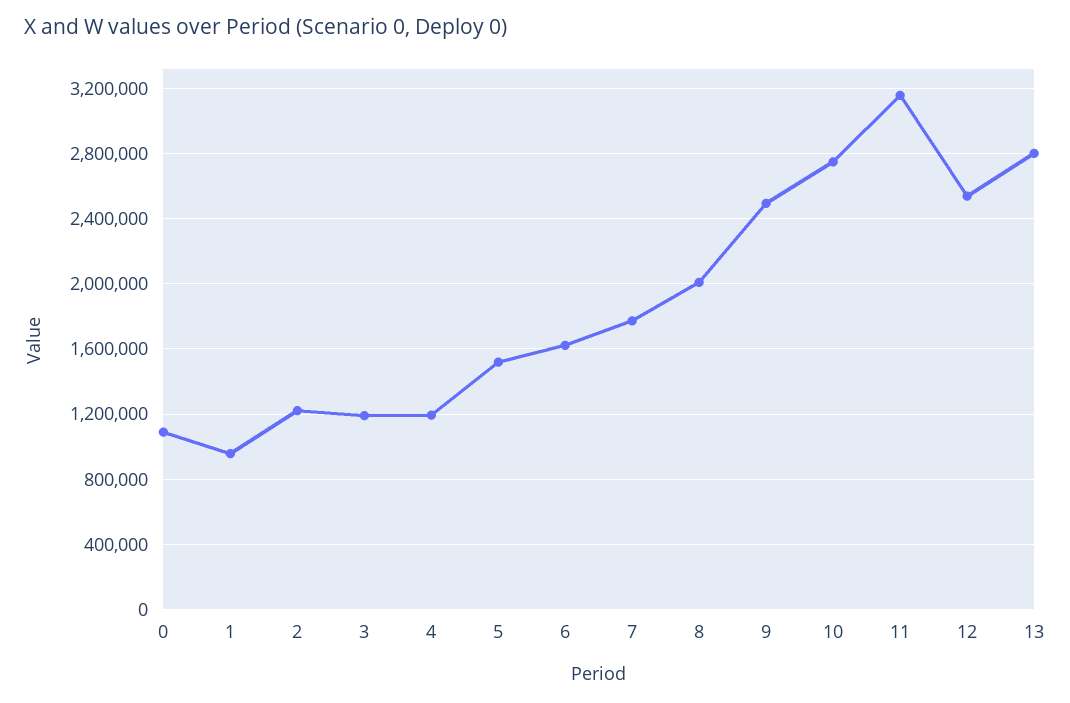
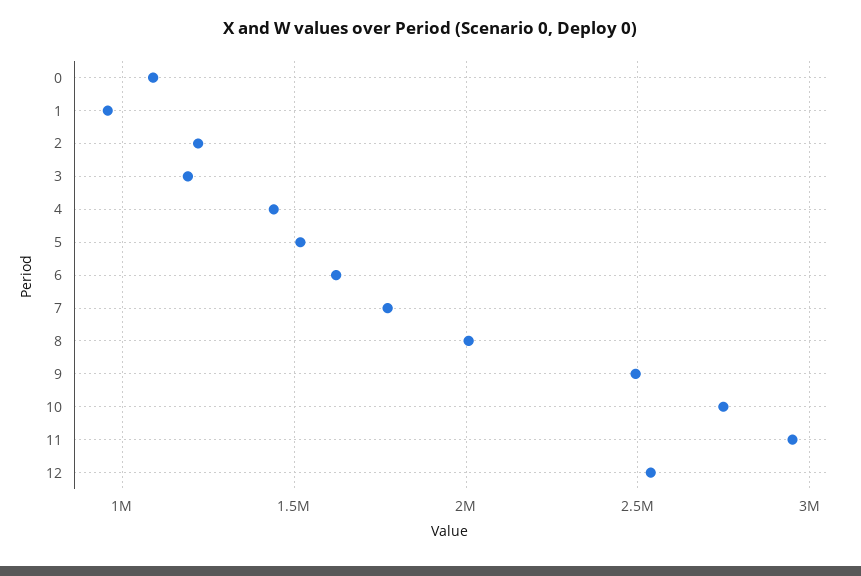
  {
    "0": 1100000,
    "1": 950000,
    "2": 1200000,
    "3": 1200000,
-   "4": 1200000,
+   "4": 1450000,
    "5": 1500000,
    "6": 1600000,
    "7": 1750000,
    "8": 2000000,
    "9": 2500000,
    "10": 2750000,
-   "11": 3150000,
+   "11": 2950000,
-   "12": 2550000,
+   "12": 2550000
-   "13": 2800000
  }

